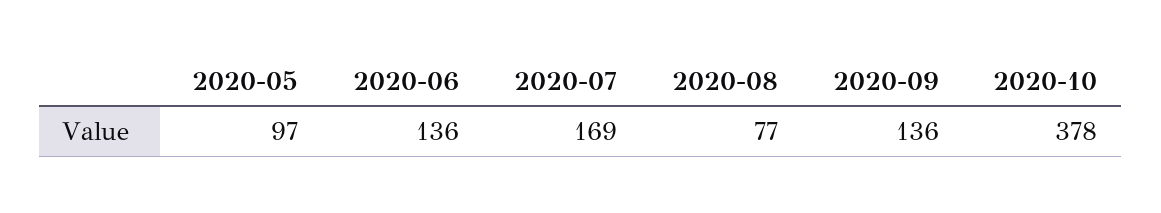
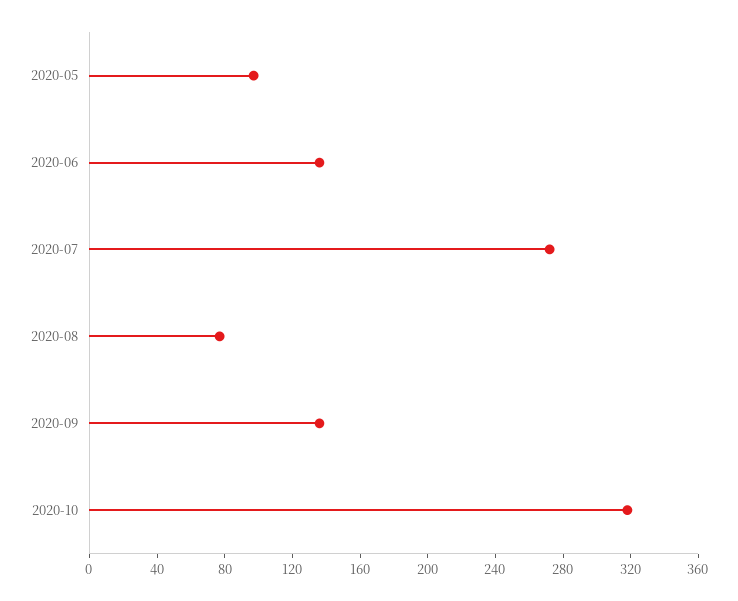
  {
    "2020-05": 97,
    "2020-06": 136,
-   "2020-07": 169,
+   "2020-07": 270,
    "2020-08": 77,
    "2020-09": 136,
-   "2020-10": 378
+   "2020-10": 320
  }

